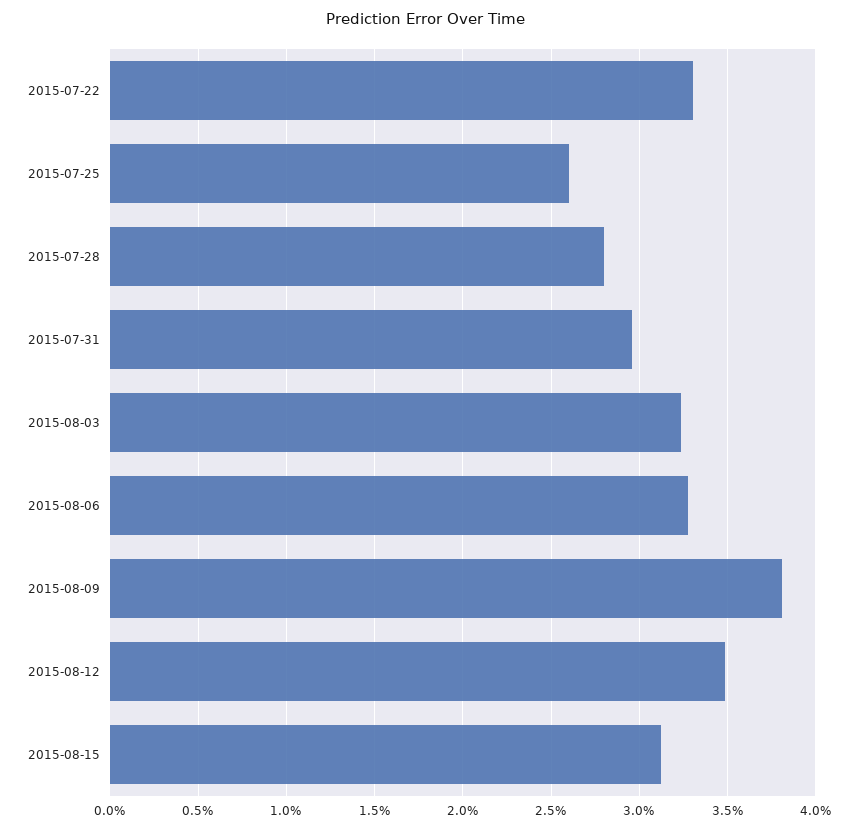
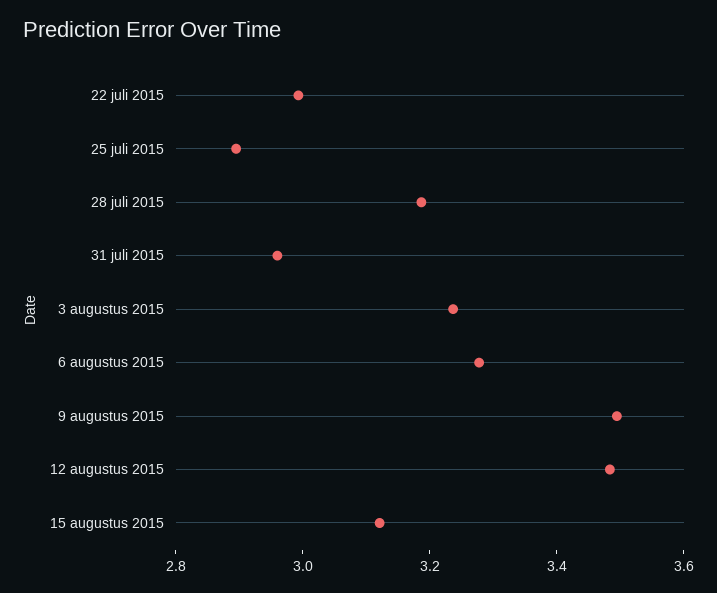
  {
-   "2015-07-22": 3.3,
+   "2015-07-22": 3,
-   "2015-07-25": 2.6,
+   "2015-07-25": 2.9,
-   "2015-07-28": 2.8,
+   "2015-07-28": 3.2,
    "2015-07-31": 2.95,
    "2015-08-03": 3.25,
    "2015-08-06": 3.3,
-   "2015-08-09": 3.8,
+   "2015-08-09": 3.5,
    "2015-08-12": 3.5,
    "2015-08-15": 3.1
  }

